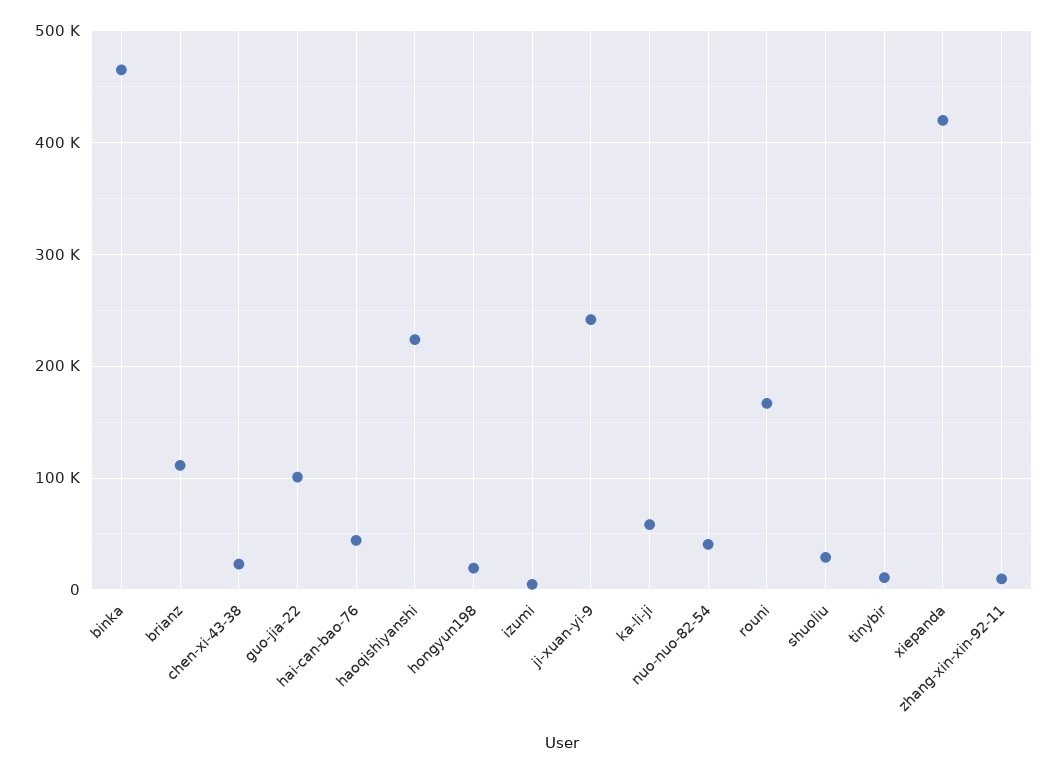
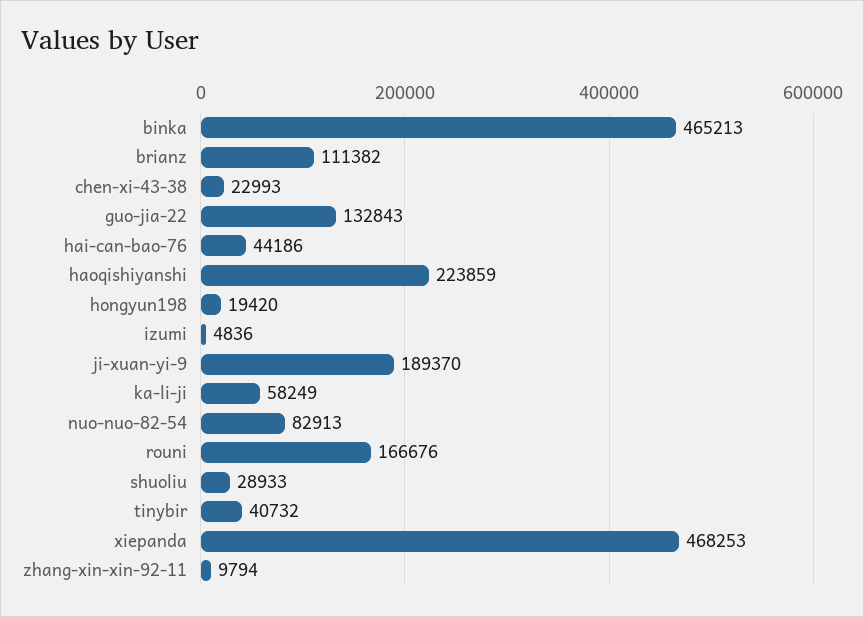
  {
    "binka": 465213,
    "brianz": 111382,
    "chen-xi-43-38": 22993,
-   "guo-jia-22": 100000,
+   "guo-jia-22": 132843,
    "hai-can-bao-76": 44186,
    "haoqishiyanshi": 223859,
    "hongyun198": 19420,
    "izumi": 4836,
-   "ji-xuan-yi-9": 240000,
+   "ji-xuan-yi-9": 189370,
    "ka-li-ji": 58249,
-   "nuo-nuo-82-54": 40000,
+   "nuo-nuo-82-54": 82913,
    "rouni": 166676,
    "shuoliu": 28933,
-   "tinybir": 10000,
+   "tinybir": 40732,
-   "xiepanda": 420000,
+   "xiepanda": 468253,
    "zhang-xin-xin-92-11": 9794
  }

